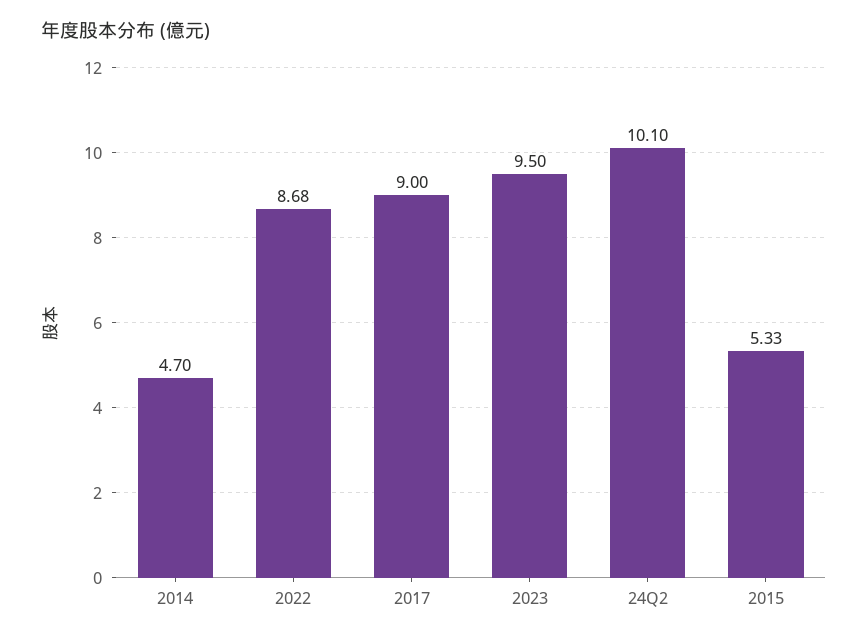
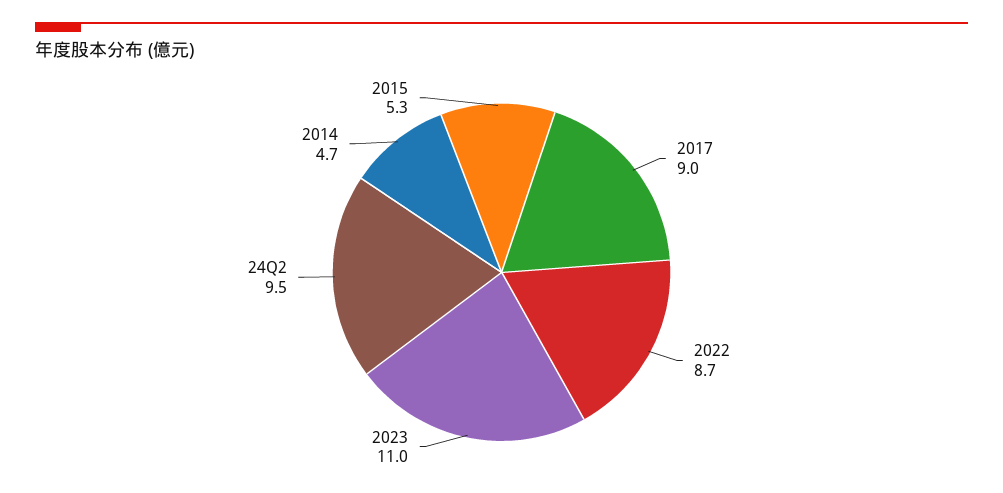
  {
    "2014": 4.7,
    "2022": 8.68,
    "2017": 9,
-   "2023": 9.5,
+   "2023": 11,
-   "24Q2": 10.1,
+   "24Q2": 9.5,
    "2015": 5.33
  }

